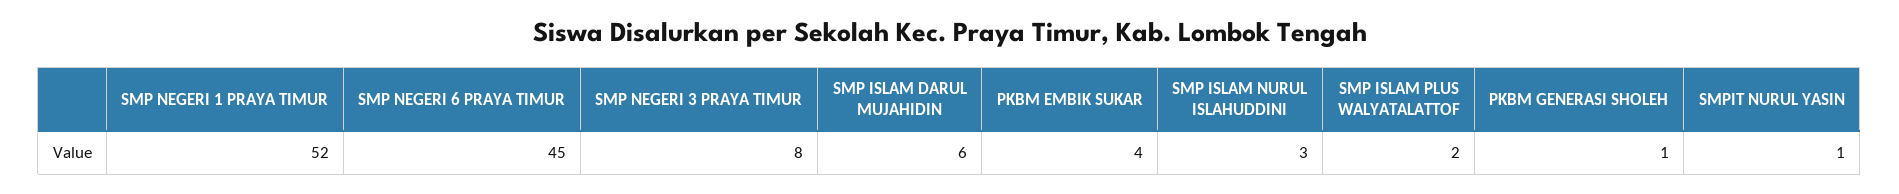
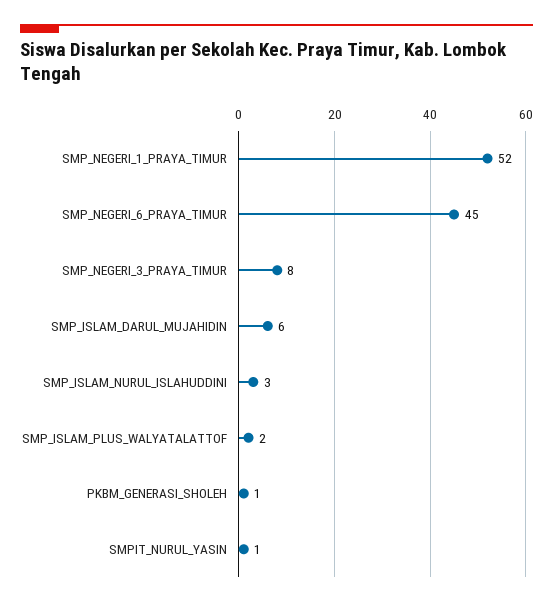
  {
    "SMP NEGERI 1 PRAYA TIMUR": 52,
    "SMP NEGERI 6 PRAYA TIMUR": 45,
    "SMP NEGERI 3 PRAYA TIMUR": 8,
    "SMP ISLAM DARUL MUJAHIDIN": 6,
-   "PKBM EMBIK SUKAR": 4,
    "SMP ISLAM NURUL ISLAHUDDINI": 3,
    "SMP ISLAM PLUS WALYATALATTOF": 2,
    "PKBM GENERASI SHOLEH": 1,
    "SMPIT NURUL YASIN": 1
  }

